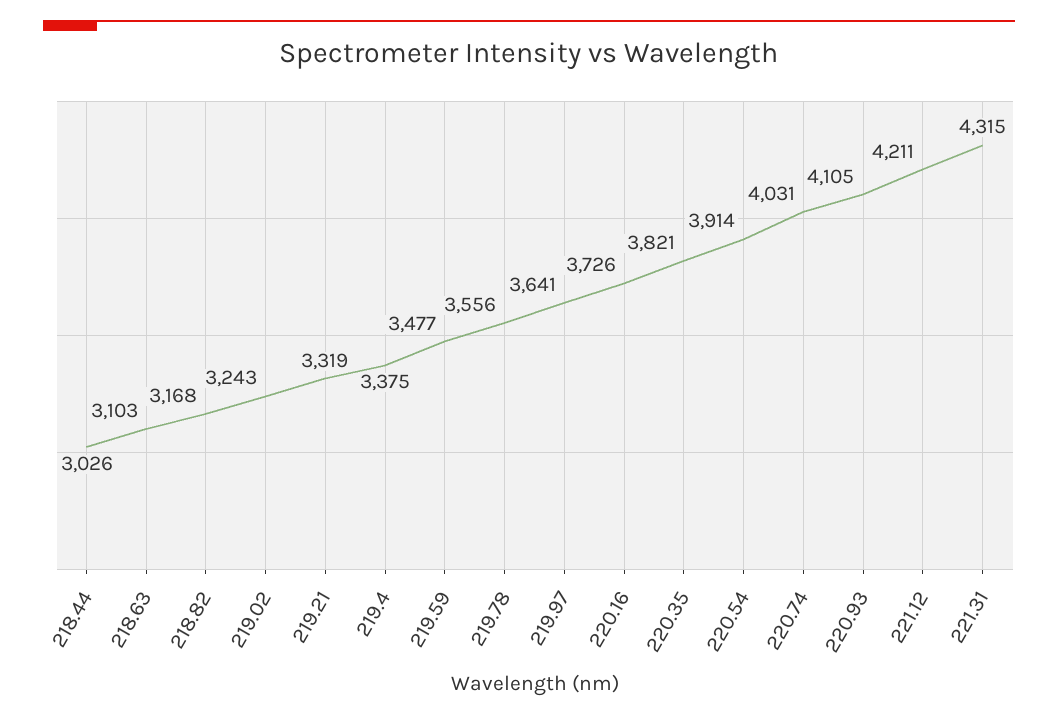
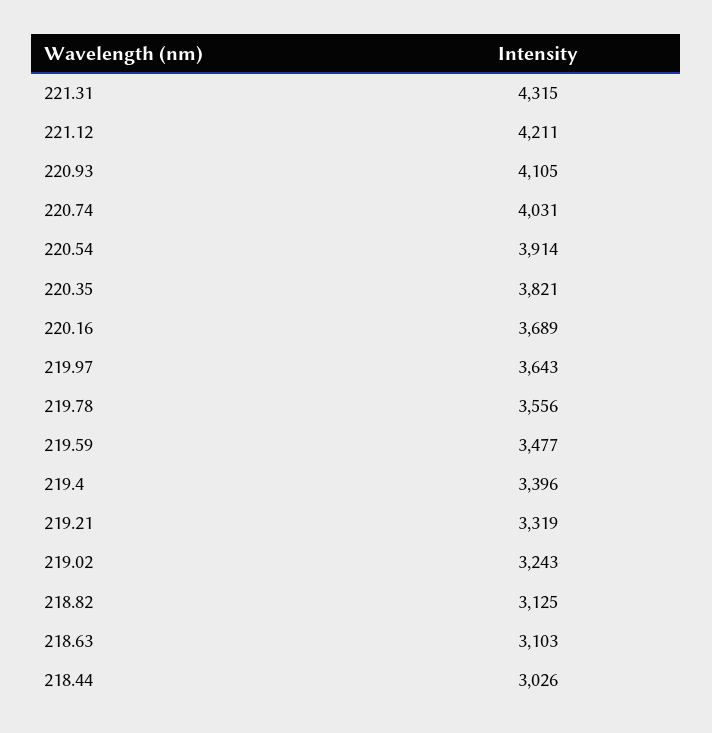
  {
    "218.44": 3026,
    "218.63": 3103,
-   "218.82": 3168,
+   "218.82": 3125,
    "219.02": 3243,
    "219.21": 3319,
-   "219.4": 3375,
+   "219.4": 3396,
    "219.59": 3477,
    "219.78": 3556,
-   "219.97": 3641,
+   "219.97": 3643,
-   "220.16": 3726,
+   "220.16": 3689,
    "220.35": 3821,
    "220.54": 3914,
    "220.74": 4031,
    "220.93": 4105,
    "221.12": 4211,
    "221.31": 4315
  }

